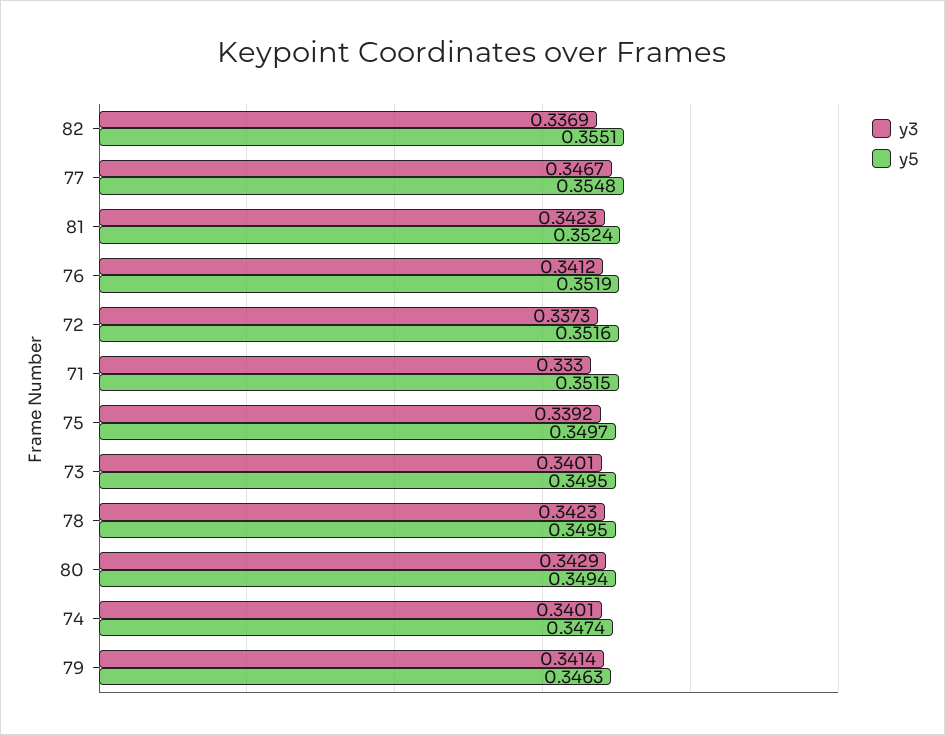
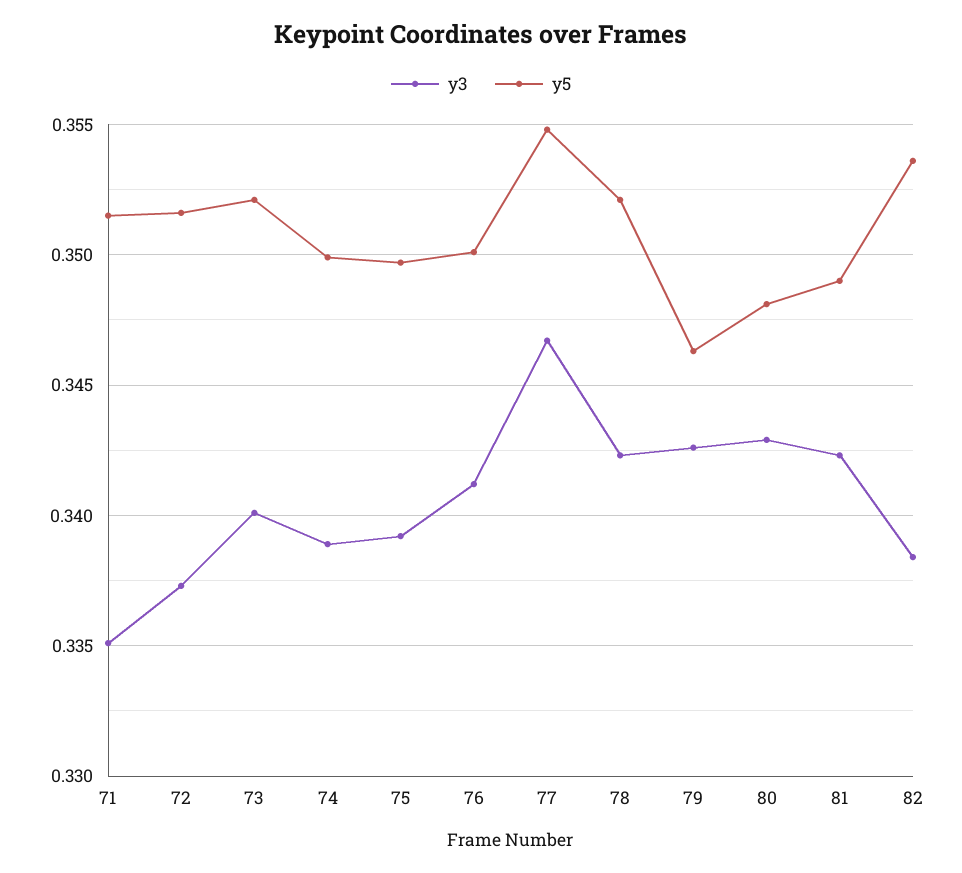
  {
    "y3": {
-     "82": 0.3369,
+     "82": 0.3385,
      "77": 0.3467,
      "81": 0.3423,
      "76": 0.3412,
      "72": 0.3373,
-     "71": 0.333,
+     "71": 0.335,
      "75": 0.3392,
      "73": 0.3401,
      "78": 0.3423,
      "80": 0.3429,
-     "74": 0.3401,
+     "74": 0.339,
-     "79": 0.3414
+     "79": 0.3425
    },
    "y5": {
-     "82": 0.3551,
+     "82": 0.3535,
      "77": 0.3548,
-     "81": 0.3524,
+     "81": 0.349,
-     "76": 0.3519,
+     "76": 0.35,
      "72": 0.3516,
      "71": 0.3515,
      "75": 0.3497,
-     "73": 0.3495,
+     "73": 0.352,
-     "78": 0.3495,
+     "78": 0.352,
-     "80": 0.3494,
+     "80": 0.348,
-     "74": 0.3474,
+     "74": 0.35,
      "79": 0.3463
    }
  }

